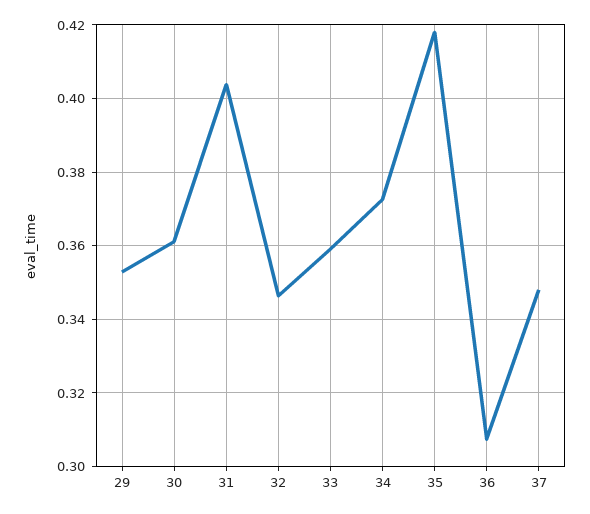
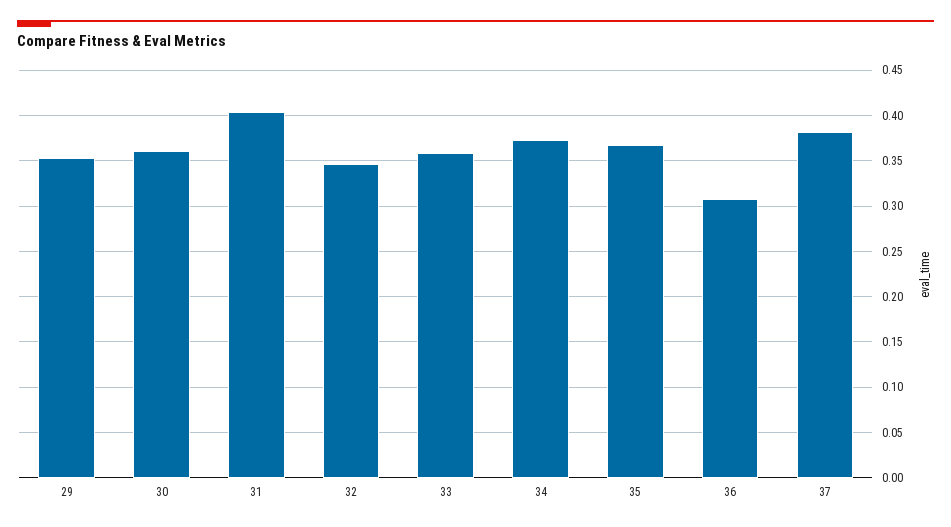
  {
    "29": 0.352,
    "30": 0.362,
    "31": 0.404,
    "32": 0.346,
    "33": 0.36,
    "34": 0.372,
-   "35": 0.418,
+   "35": 0.37,
    "36": 0.308,
-   "37": 0.348
+   "37": 0.38
  }

